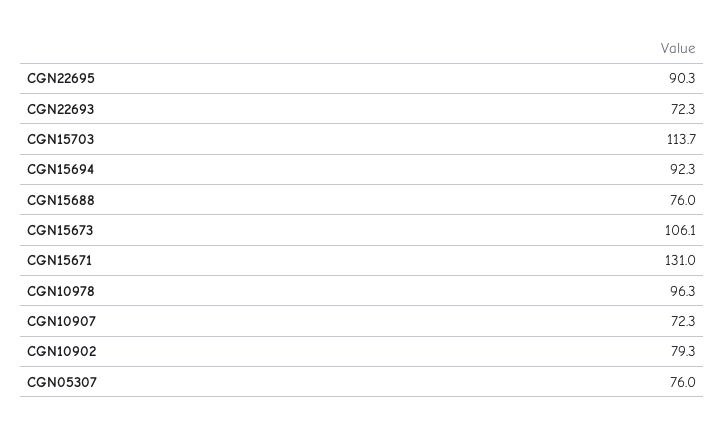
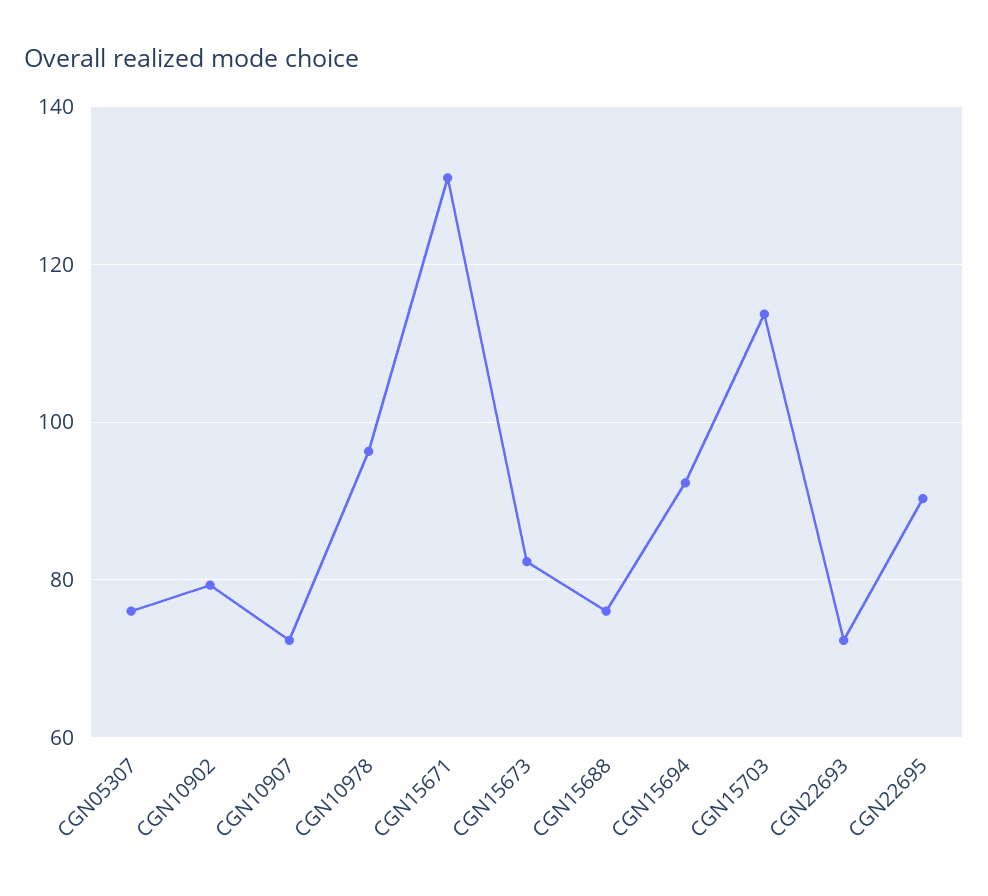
  {
    "CGN22695": 90.3,
    "CGN22693": 72.3,
    "CGN15703": 113.7,
    "CGN15694": 92.3,
    "CGN15688": 76,
-   "CGN15673": 106.1,
+   "CGN15673": 82,
    "CGN15671": 131,
    "CGN10978": 96.3,
    "CGN10907": 72.3,
    "CGN10902": 79.3,
    "CGN05307": 76
  }

